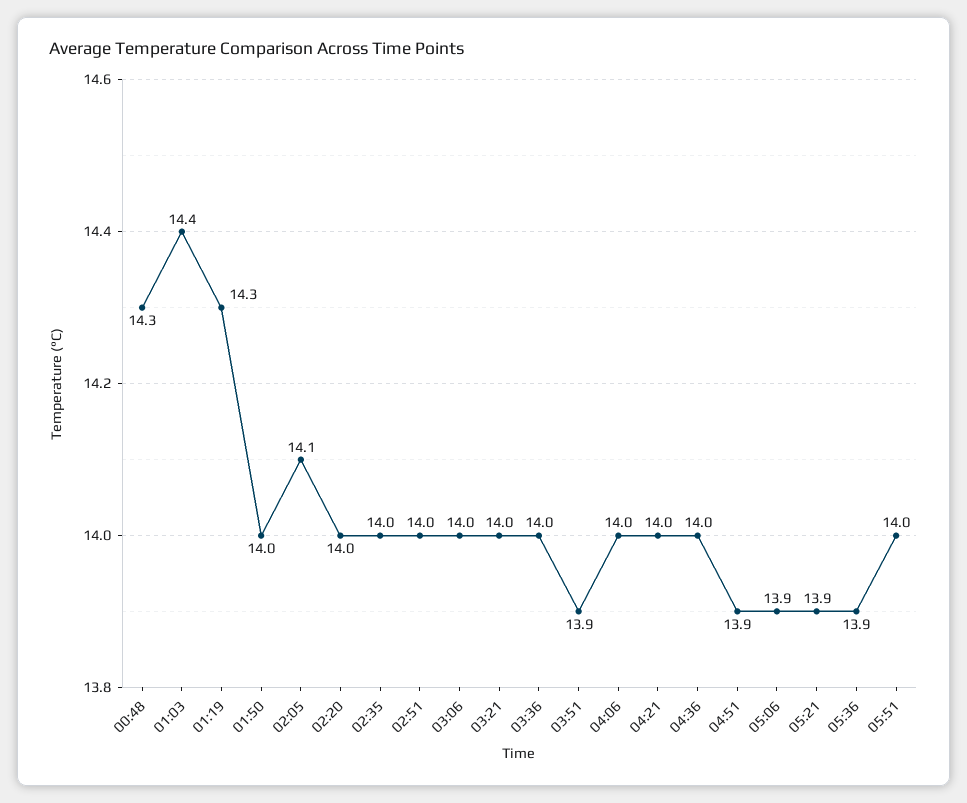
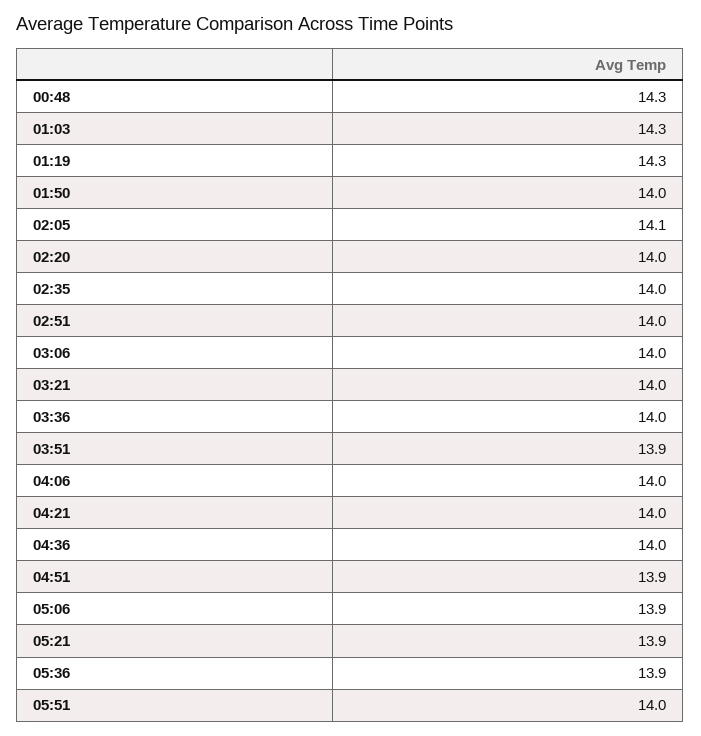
  {
    "00:48": 14.3,
-   "01:03": 14.4,
+   "01:03": 14.3,
    "01:19": 14.3,
    "01:50": 14,
    "02:05": 14.1,
    "02:20": 14,
    "02:35": 14,
    "02:51": 14,
    "03:06": 14,
    "03:21": 14,
    "03:36": 14,
    "03:51": 13.9,
    "04:06": 14,
    "04:21": 14,
    "04:36": 14,
    "04:51": 13.9,
    "05:06": 13.9,
    "05:21": 13.9,
    "05:36": 13.9,
    "05:51": 14
  }

